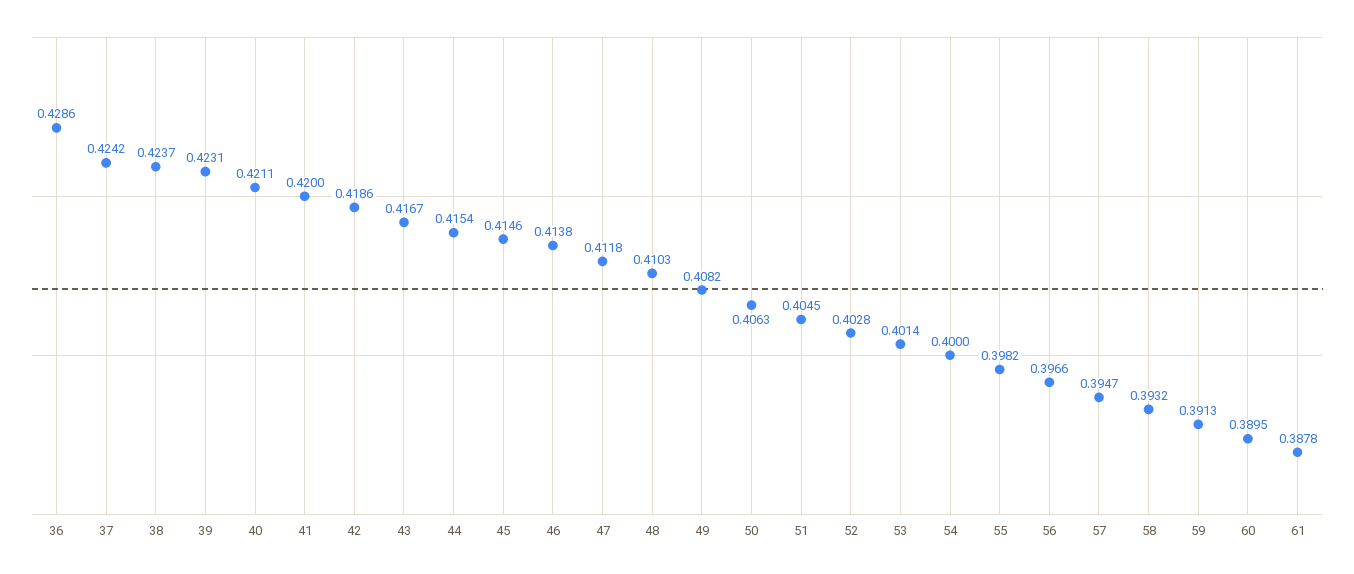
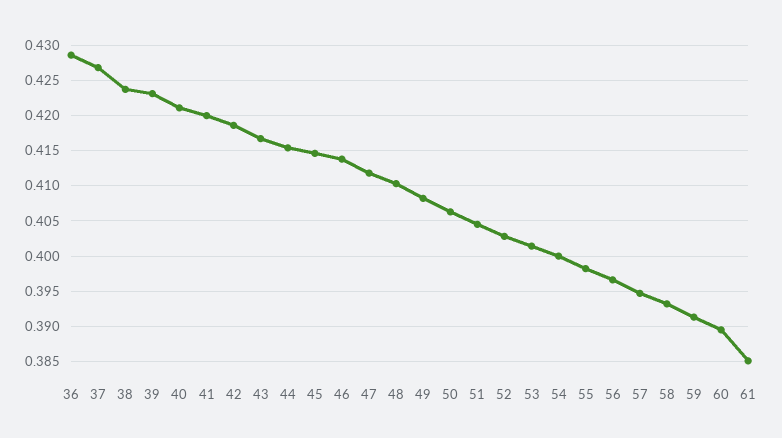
  {
    "36": 0.4286,
-   "37": 0.4242,
+   "37": 0.427,
    "38": 0.4237,
    "39": 0.4231,
    "40": 0.4211,
    "41": 0.42,
    "42": 0.4186,
    "43": 0.4167,
    "44": 0.4154,
    "45": 0.4146,
    "46": 0.4138,
    "47": 0.4118,
    "48": 0.4103,
    "49": 0.4082,
    "50": 0.4063,
    "51": 0.4045,
    "52": 0.4028,
    "53": 0.4014,
    "54": 0.4,
    "55": 0.3982,
    "56": 0.3966,
    "57": 0.3947,
    "58": 0.3932,
    "59": 0.3913,
    "60": 0.3895,
-   "61": 0.3878
+   "61": 0.385
  }

